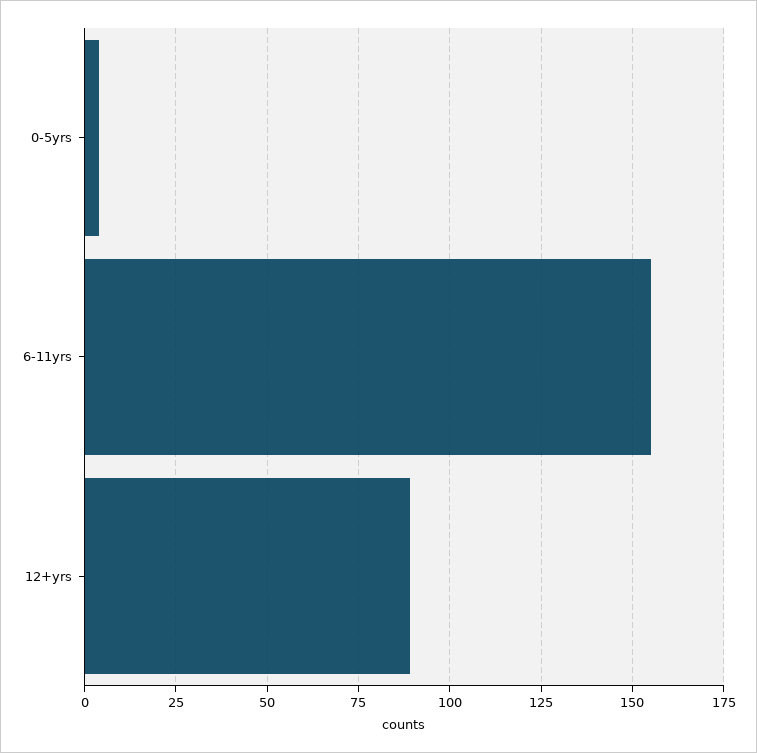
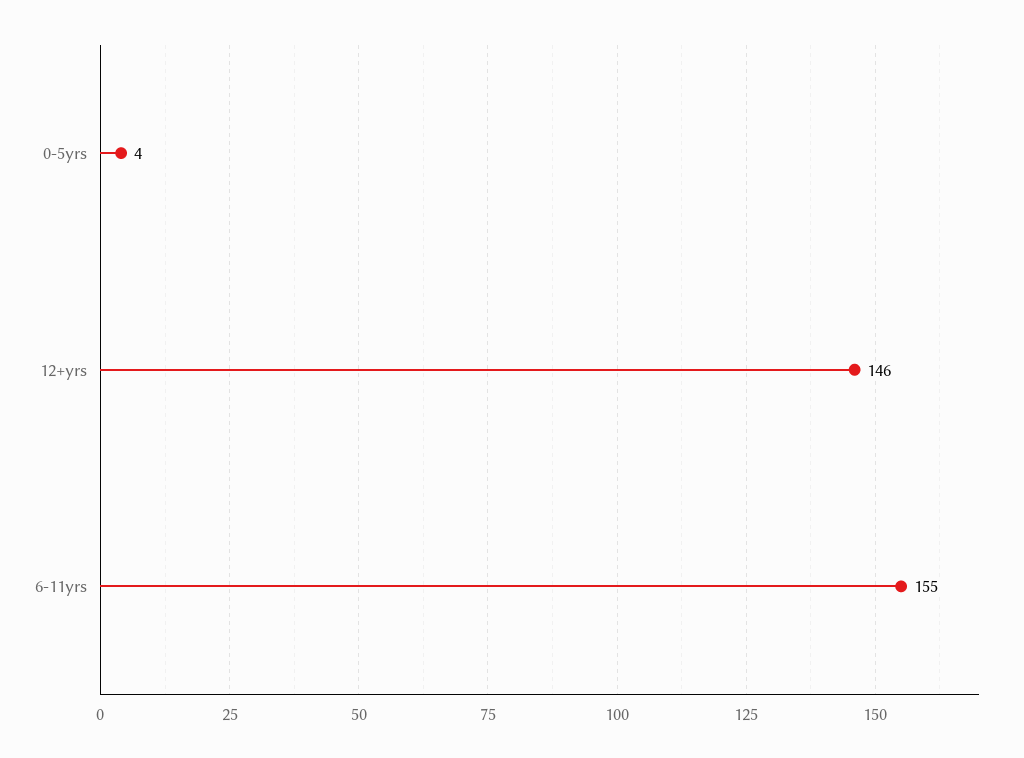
  {
    "0-5yrs": 4,
    "6-11yrs": 155,
-   "12+yrs": 90
+   "12+yrs": 146
  }

